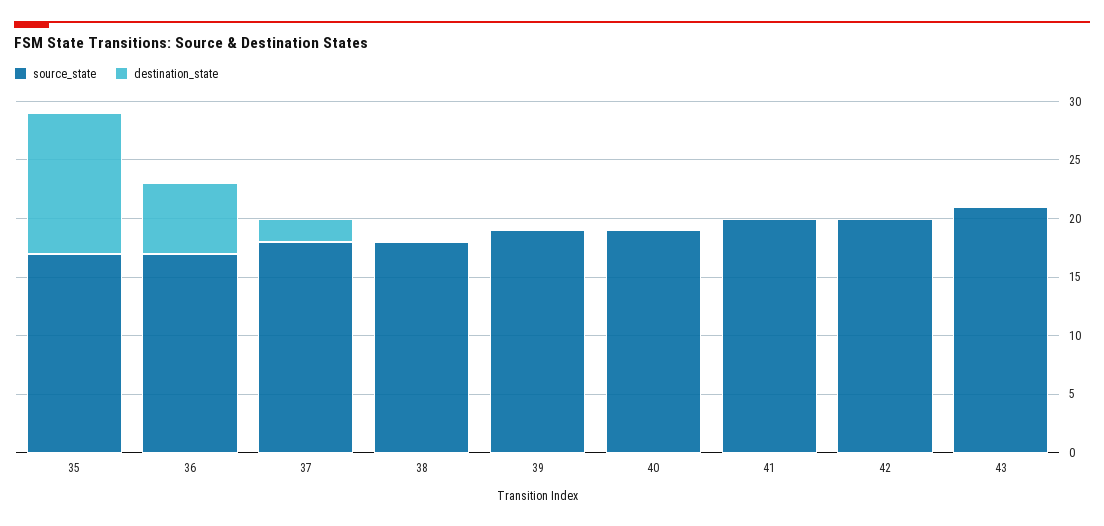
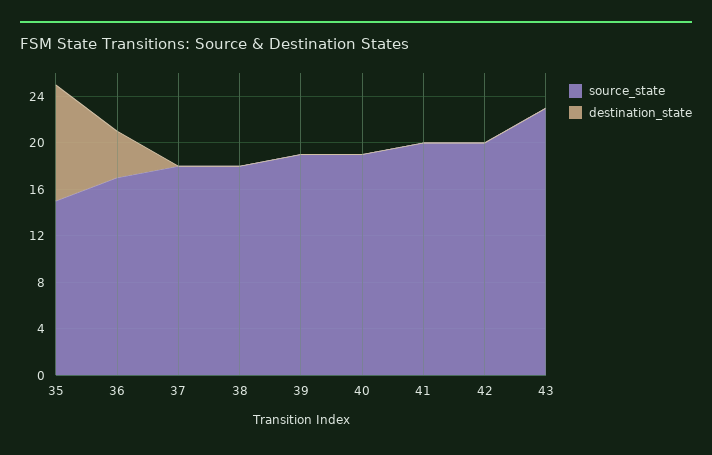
  {
    "source_state": {
-     "35": 17,
+     "35": 15,
      "36": 17,
      "37": 18,
      "38": 18,
      "39": 19,
      "40": 19,
      "41": 20,
      "42": 20,
-     "43": 21
+     "43": 23
    },
    "destination_state": {
-     "35": 12,
+     "35": 10,
-     "36": 6,
+     "36": 4,
-     "37": 2,
+     "37": 0,
      "38": 0,
      "39": 0,
      "40": 0,
      "41": 0,
      "42": 0,
      "43": 0
    }
  }

